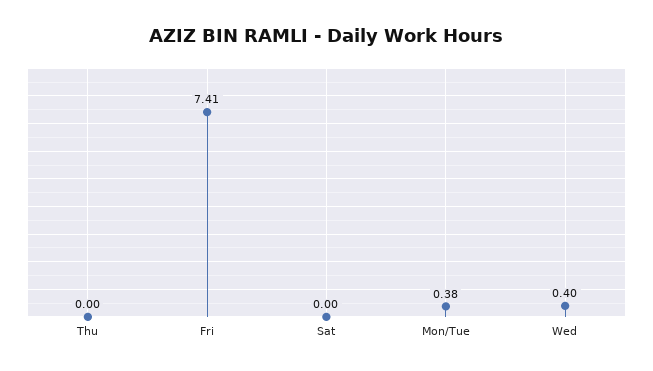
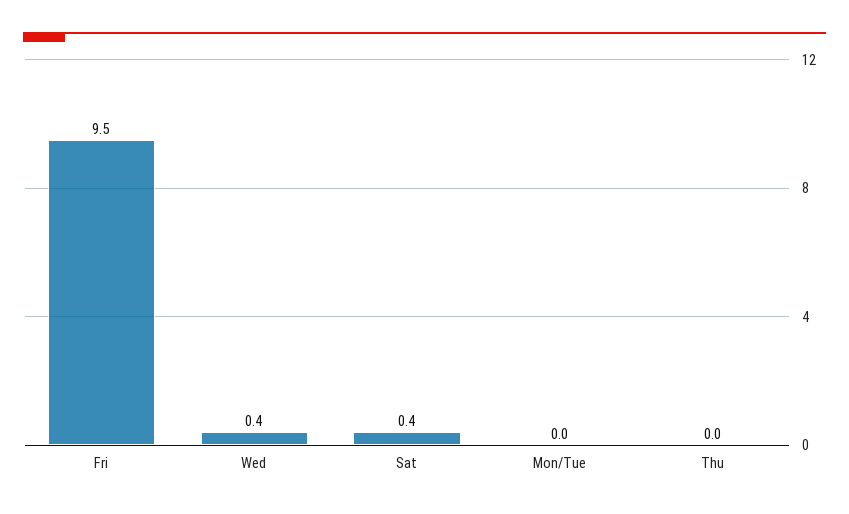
  {
    "Thu": 0,
-   "Fri": 7.41,
+   "Fri": 9.5,
-   "Sat": 0,
+   "Sat": 0.4,
-   "Mon/Tue": 0.38,
+   "Mon/Tue": 0,
    "Wed": 0.4
  }

